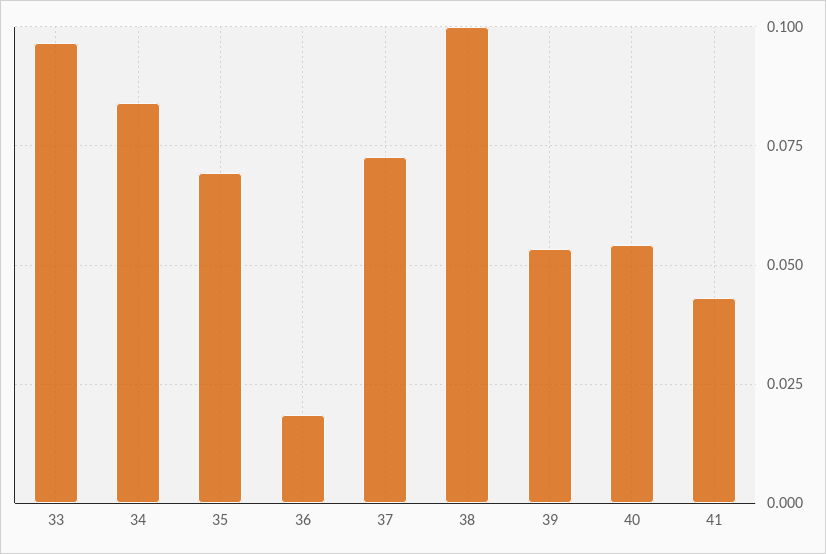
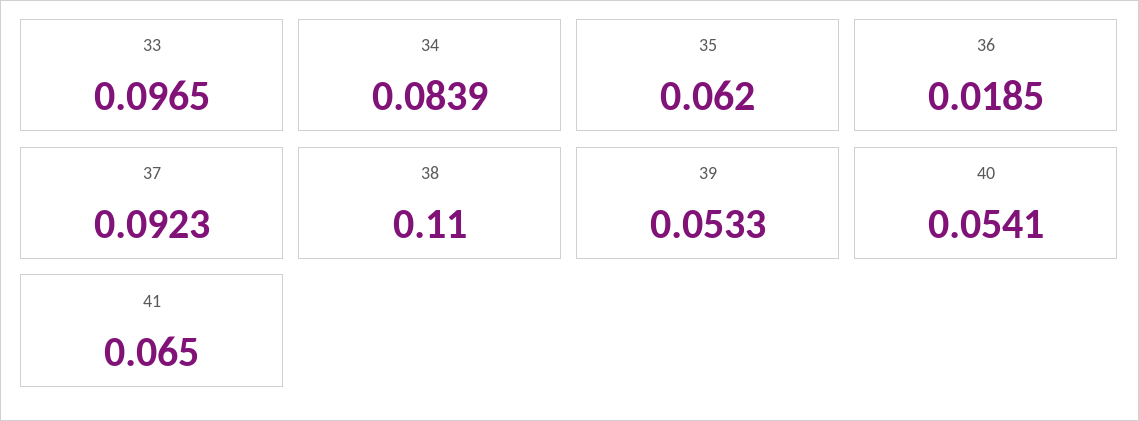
  {
    "33": 0.0965,
    "34": 0.0839,
-   "35": 0.07,
+   "35": 0.062,
    "36": 0.0185,
-   "37": 0.0725,
+   "37": 0.0923,
-   "38": 0.1,
+   "38": 0.11,
    "39": 0.0533,
    "40": 0.0541,
-   "41": 0.0425
+   "41": 0.065
  }

